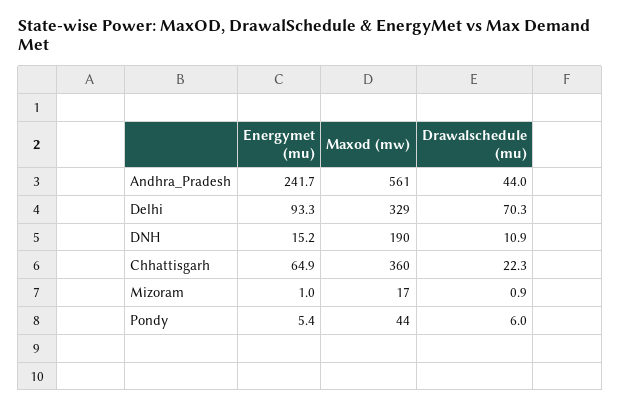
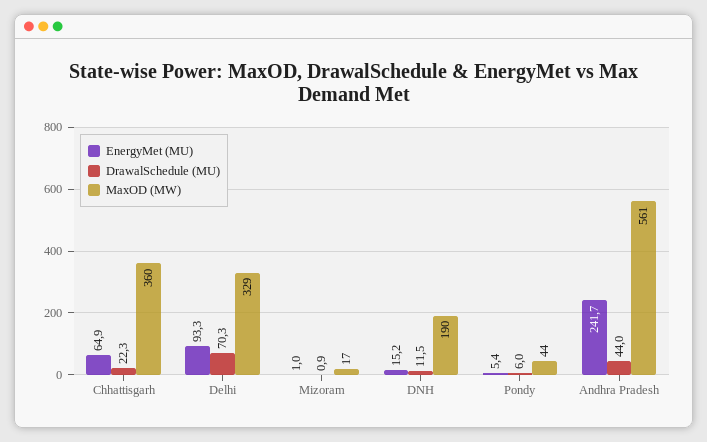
  {
    "Energymet (mu)": {
      "Andhra_Pradesh": 241.7,
      "Delhi": 93.3,
      "DNH": 15.2,
      "Chhattisgarh": 64.9,
      "Mizoram": 1,
      "Pondy": 5.4
    },
    "Maxod (mw)": {
      "Andhra_Pradesh": 561,
      "Delhi": 329,
      "DNH": 190,
      "Chhattisgarh": 360,
      "Mizoram": 17,
      "Pondy": 44
    },
    "Drawalschedule (mu)": {
      "Andhra_Pradesh": 44,
      "Delhi": 70.3,
-     "DNH": 10.9,
+     "DNH": 11.5,
      "Chhattisgarh": 22.3,
      "Mizoram": 0.9,
      "Pondy": 6
    }
  }

